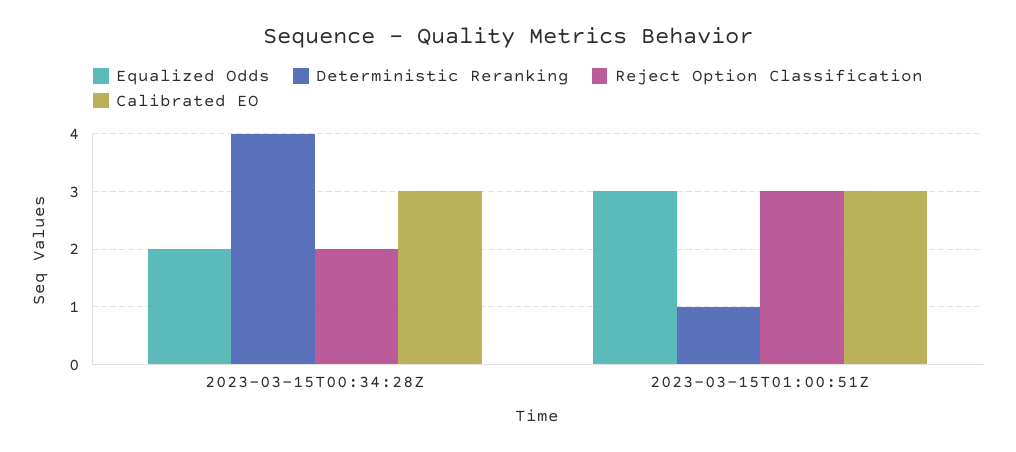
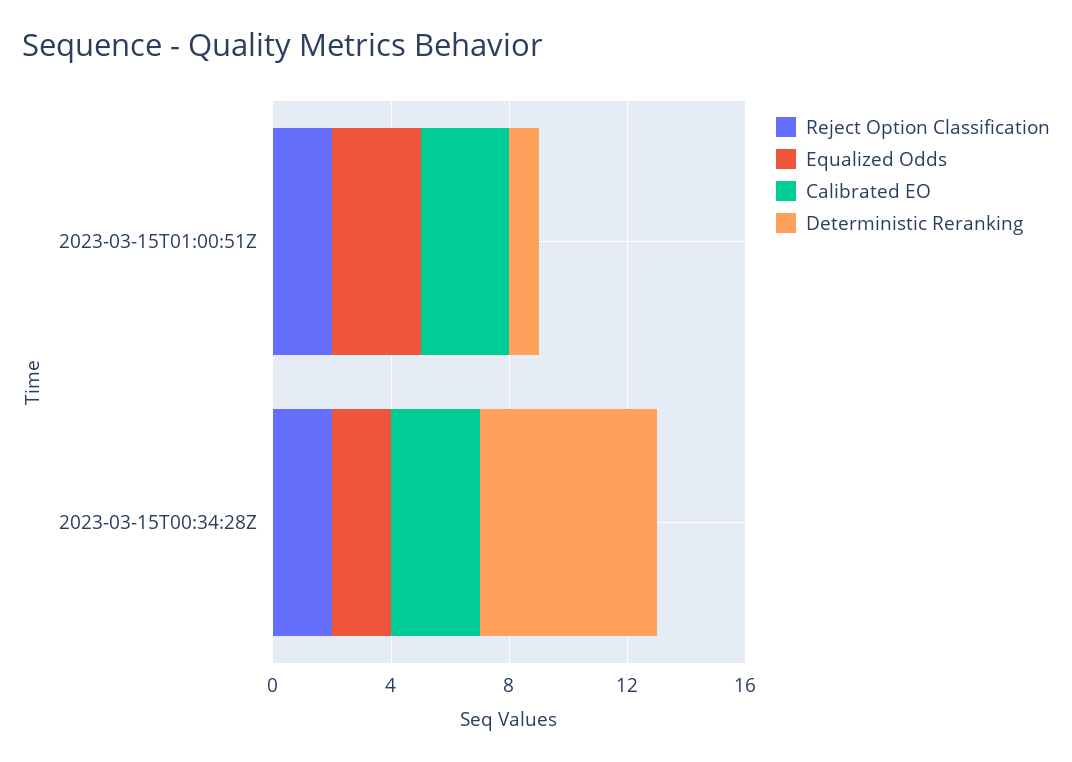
  {
    "Equalized Odds": {
      "2023-03-15T00:34:28Z": 2,
      "2023-03-15T01:00:51Z": 3
    },
    "Deterministic Reranking": {
-     "2023-03-15T00:34:28Z": 4,
+     "2023-03-15T00:34:28Z": 6,
      "2023-03-15T01:00:51Z": 1
    },
    "Reject Option Classification": {
      "2023-03-15T00:34:28Z": 2,
-     "2023-03-15T01:00:51Z": 3
+     "2023-03-15T01:00:51Z": 2
    },
    "Calibrated EO": {
      "2023-03-15T00:34:28Z": 3,
      "2023-03-15T01:00:51Z": 3
    }
  }

